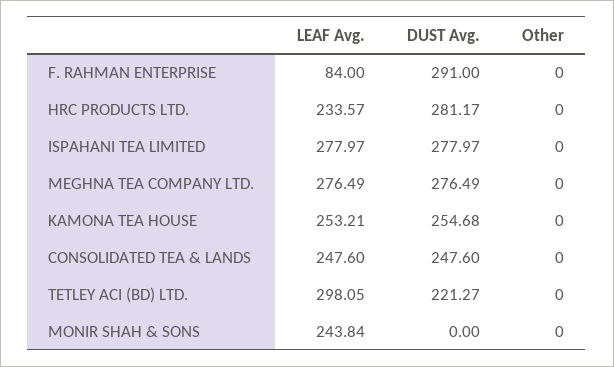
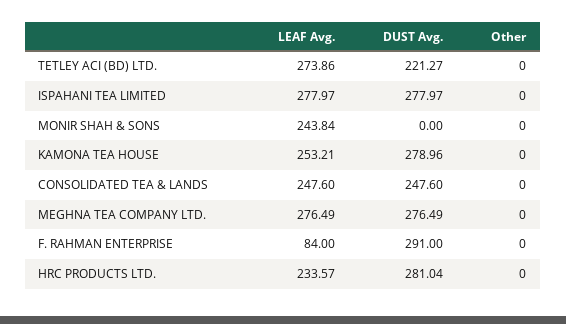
  {
    "LEAF Avg.": {
      "F. RAHMAN ENTERPRISE": 84,
      "HRC PRODUCTS LTD.": 233.57,
      "ISPAHANI TEA LIMITED": 277.97,
      "MEGHNA TEA COMPANY LTD.": 276.49,
      "KAMONA TEA HOUSE": 253.21,
      "CONSOLIDATED TEA & LANDS": 247.6,
-     "TETLEY ACI (BD) LTD.": 298.05,
+     "TETLEY ACI (BD) LTD.": 273.86,
      "MONIR SHAH & SONS": 243.84
    },
    "DUST Avg.": {
      "F. RAHMAN ENTERPRISE": 291,
-     "HRC PRODUCTS LTD.": 281.17,
+     "HRC PRODUCTS LTD.": 281.04,
      "ISPAHANI TEA LIMITED": 277.97,
      "MEGHNA TEA COMPANY LTD.": 276.49,
-     "KAMONA TEA HOUSE": 254.68,
+     "KAMONA TEA HOUSE": 278.96,
      "CONSOLIDATED TEA & LANDS": 247.6,
      "TETLEY ACI (BD) LTD.": 221.27,
      "MONIR SHAH & SONS": 0
    },
    "Other": {
      "F. RAHMAN ENTERPRISE": 0,
      "HRC PRODUCTS LTD.": 0,
      "ISPAHANI TEA LIMITED": 0,
      "MEGHNA TEA COMPANY LTD.": 0,
      "KAMONA TEA HOUSE": 0,
      "CONSOLIDATED TEA & LANDS": 0,
      "TETLEY ACI (BD) LTD.": 0,
      "MONIR SHAH & SONS": 0
    }
  }

